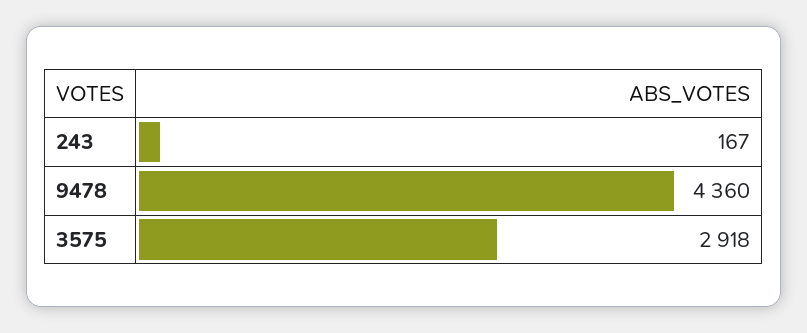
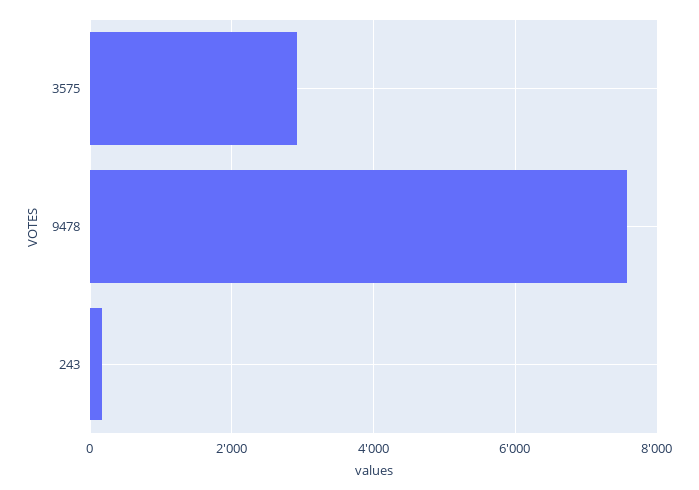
  {
    "243": 167,
-   "9478": 4360,
+   "9478": 7600,
    "3575": 2918
  }

